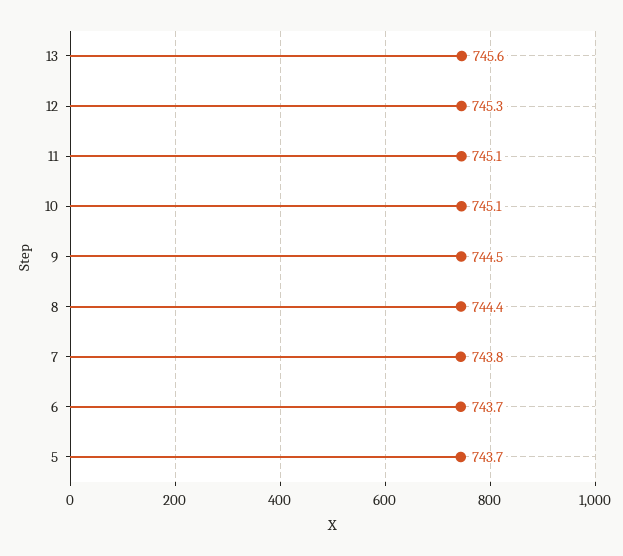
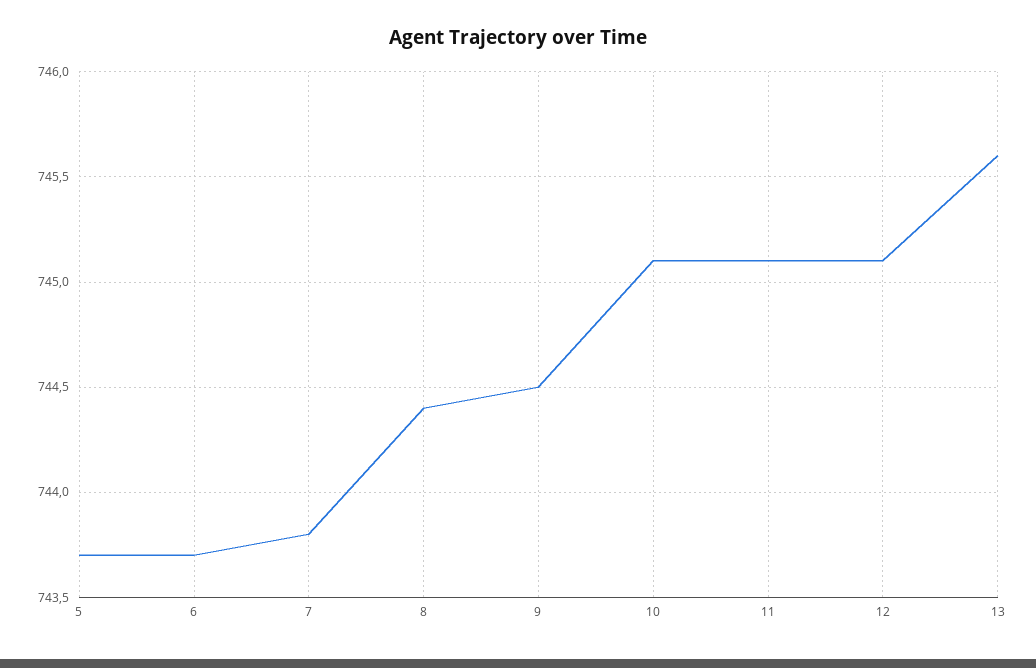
  {
    "13": 745.6,
-   "12": 745.3,
+   "12": 745.1,
    "11": 745.1,
    "10": 745.1,
    "9": 744.5,
    "8": 744.4,
    "7": 743.8,
    "6": 743.7,
    "5": 743.7
  }

